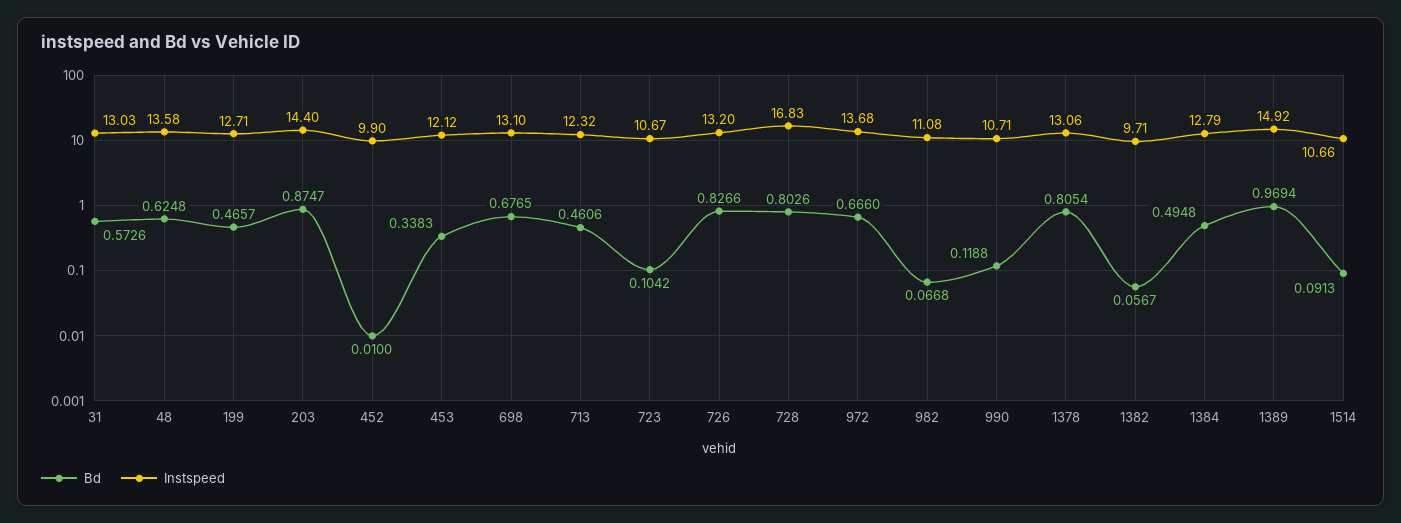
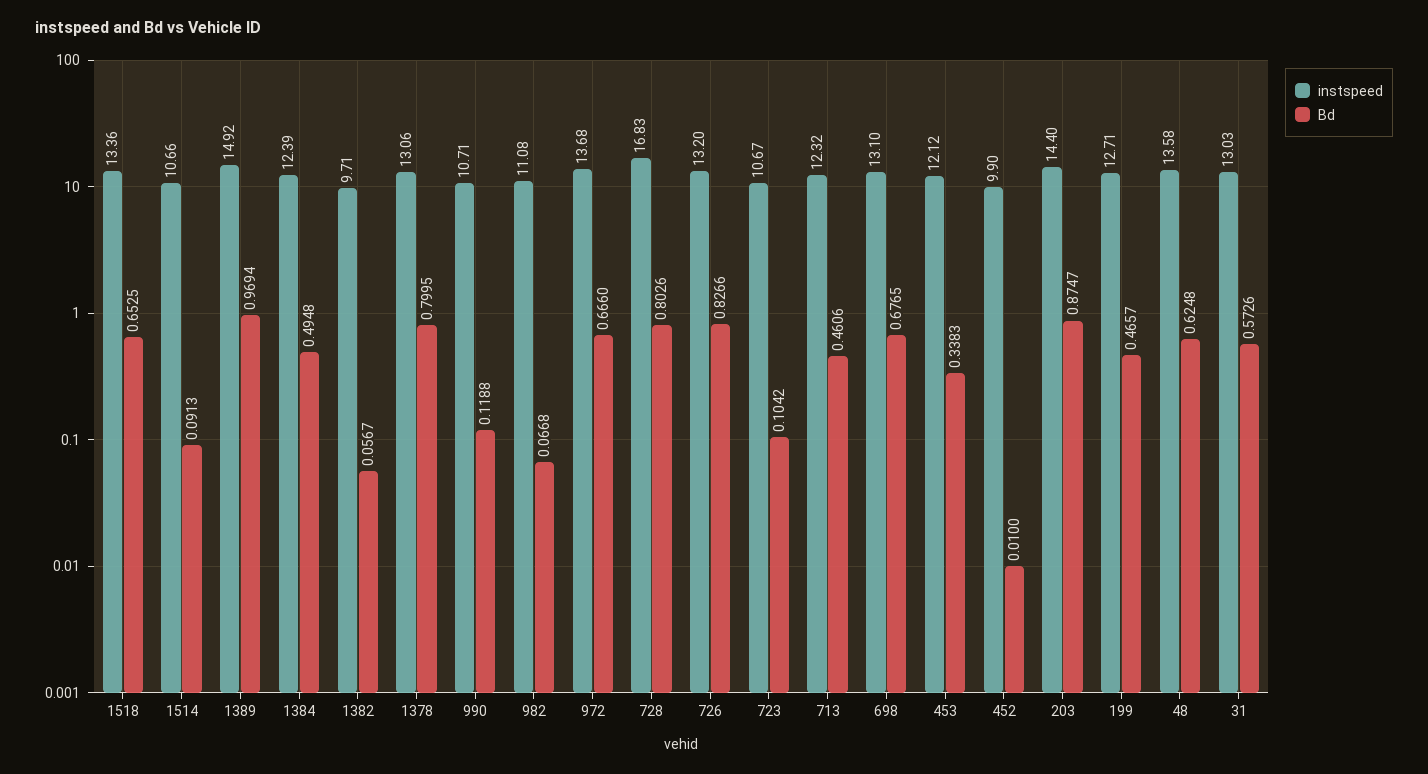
  {
    "Bd": {
      "31": 0.5726,
      "48": 0.6248,
      "199": 0.4657,
      "203": 0.8747,
      "452": 0.01,
      "453": 0.3383,
      "698": 0.6765,
      "713": 0.4606,
      "723": 0.1042,
      "726": 0.8266,
      "728": 0.8026,
      "972": 0.666,
      "982": 0.0668,
      "990": 0.1188,
-     "1378": 0.8054,
+     "1378": 0.7995,
      "1382": 0.0567,
      "1384": 0.4948,
      "1389": 0.9694,
-     "1514": 0.0913
+     "1514": 0.0913,
+     "1518": 0.6525
    },
    "Instspeed": {
      "31": 13.03,
      "48": 13.58,
      "199": 12.71,
      "203": 14.4,
      "452": 9.9,
      "453": 12.12,
      "698": 13.1,
      "713": 12.32,
      "723": 10.67,
      "726": 13.2,
      "728": 16.83,
      "972": 13.68,
      "982": 11.08,
      "990": 10.71,
      "1378": 13.06,
      "1382": 9.71,
-     "1384": 12.79,
+     "1384": 12.39,
      "1389": 14.92,
-     "1514": 10.66
+     "1514": 10.66,
+     "1518": 13.36
    }
  }

